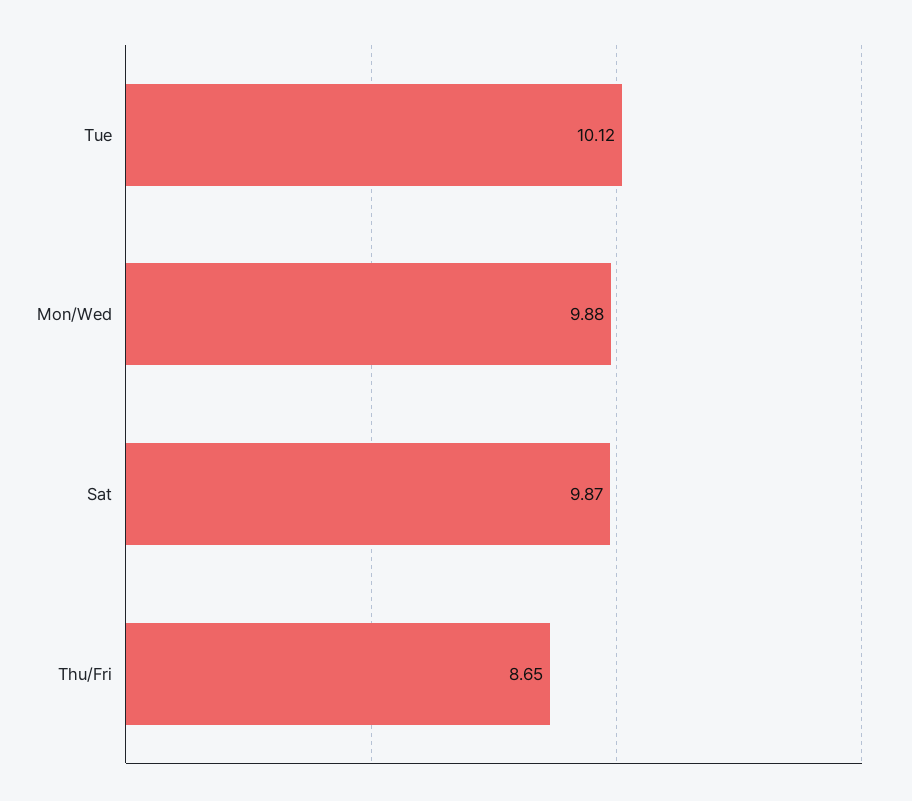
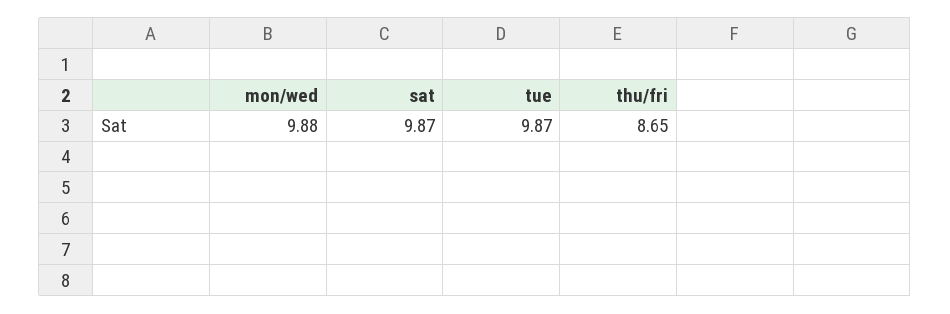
  {
-   "Tue": 10.12,
+   "Tue": 9.87,
    "Mon/Wed": 9.88,
    "Sat": 9.87,
    "Thu/Fri": 8.65
  }

